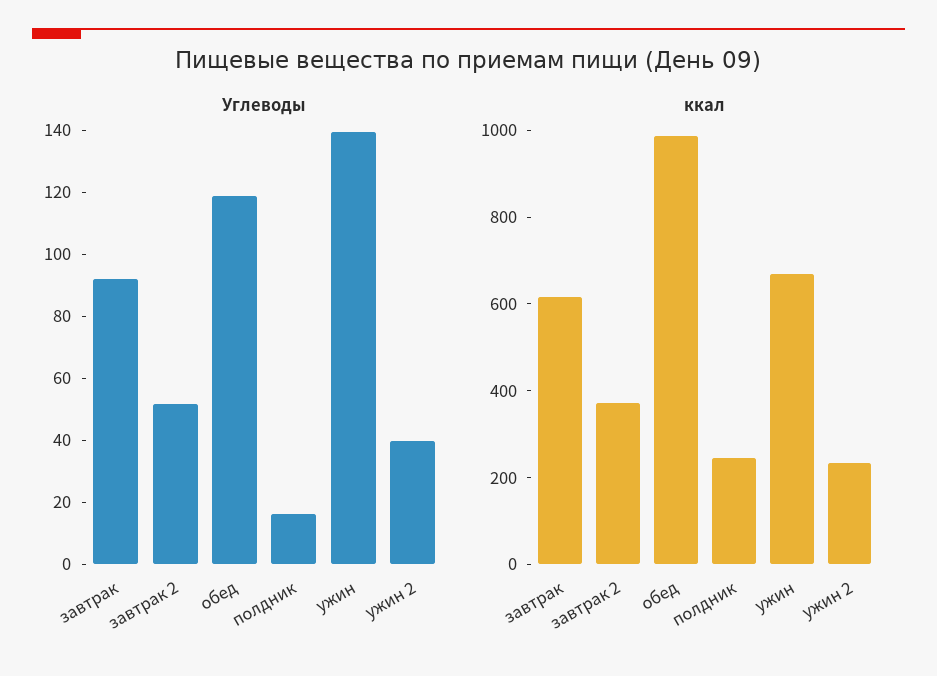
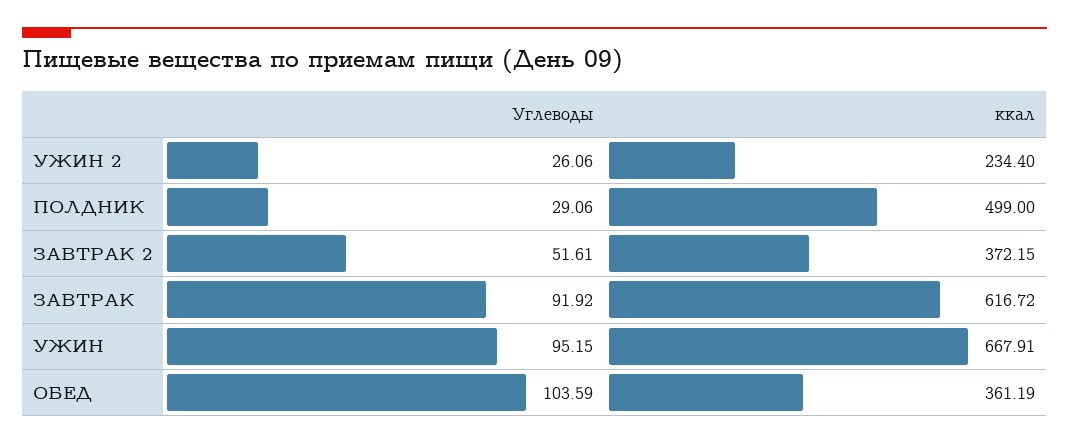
  {
    "Углеводы": {
      "завтрак": 91.92,
      "завтрак 2": 51.61,
-     "обед": 120,
+     "обед": 103.59,
-     "полдник": 15,
+     "полдник": 29.06,
-     "ужин": 140,
+     "ужин": 95.15,
-     "ужин 2": 40
+     "ужин 2": 26.06
    },
    "ккал": {
      "завтрак": 616.72,
      "завтрак 2": 372.15,
-     "обед": 1000,
+     "обед": 361.19,
-     "полдник": 250,
+     "полдник": 499,
      "ужин": 667.91,
      "ужин 2": 234.4
    }
  }

